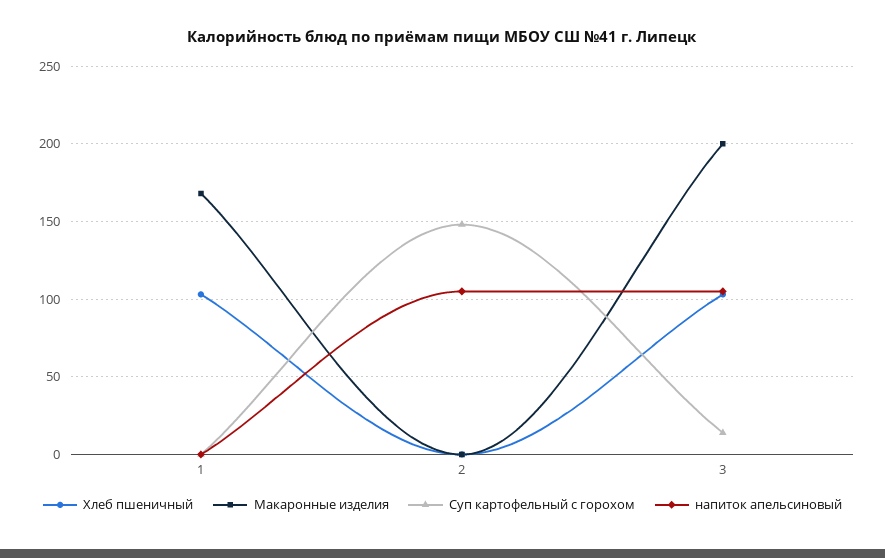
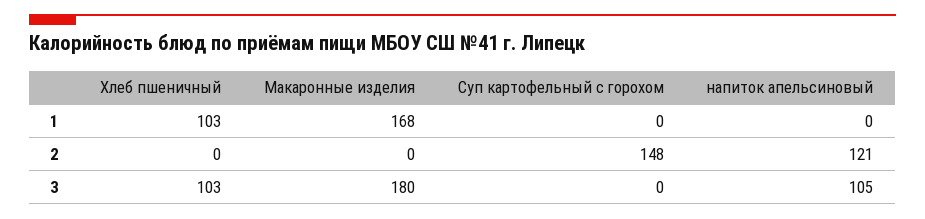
  {
    "Хлеб пшеничный": {
      "1": 103,
      "2": 0,
      "3": 103
    },
    "Макаронные изделия": {
      "1": 168,
      "2": 0,
-     "3": 200
+     "3": 180
    },
    "Суп картофельный с горохом": {
      "1": 0,
      "2": 148,
-     "3": 15
+     "3": 0
    },
    "напиток апельсиновый": {
      "1": 0,
-     "2": 105,
+     "2": 121,
      "3": 105
    }
  }

